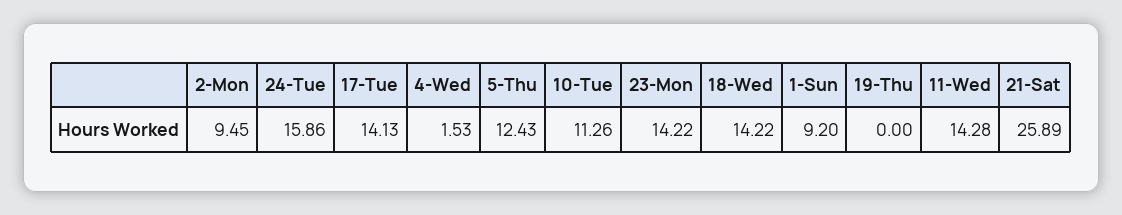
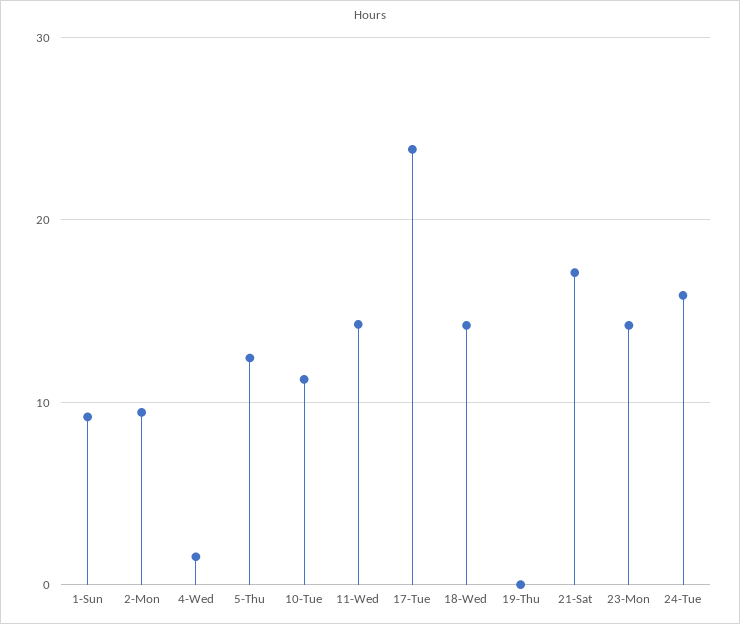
  {
    "2-Mon": 9.45,
    "24-Tue": 15.86,
-   "17-Tue": 14.13,
+   "17-Tue": 24,
    "4-Wed": 1.53,
    "5-Thu": 12.43,
    "10-Tue": 11.26,
    "23-Mon": 14.22,
    "18-Wed": 14.22,
    "1-Sun": 9.2,
    "19-Thu": 0,
    "11-Wed": 14.28,
-   "21-Sat": 25.89
+   "21-Sat": 17
  }

